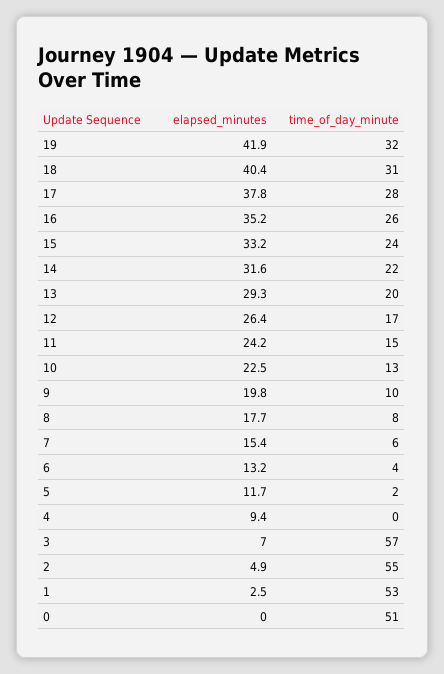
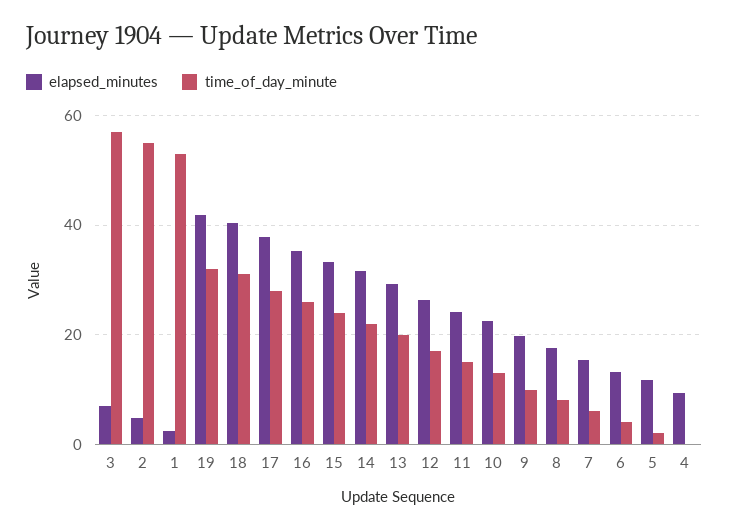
  {
    "elapsed_minutes": {
      "19": 41.9,
      "18": 40.4,
      "17": 37.8,
      "16": 35.2,
      "15": 33.2,
      "14": 31.6,
      "13": 29.3,
      "12": 26.4,
      "11": 24.2,
      "10": 22.5,
      "9": 19.8,
      "8": 17.7,
      "7": 15.4,
      "6": 13.2,
      "5": 11.7,
      "4": 9.4,
      "3": 7,
      "2": 4.9,
-     "1": 2.5,
+     "1": 2.5
-     "0": 0
    },
    "time_of_day_minute": {
      "19": 32,
      "18": 31,
      "17": 28,
      "16": 26,
      "15": 24,
      "14": 22,
      "13": 20,
      "12": 17,
      "11": 15,
      "10": 13,
      "9": 10,
      "8": 8,
      "7": 6,
      "6": 4,
      "5": 2,
      "4": 0,
      "3": 57,
      "2": 55,
-     "1": 53,
+     "1": 53
-     "0": 51
    }
  }

